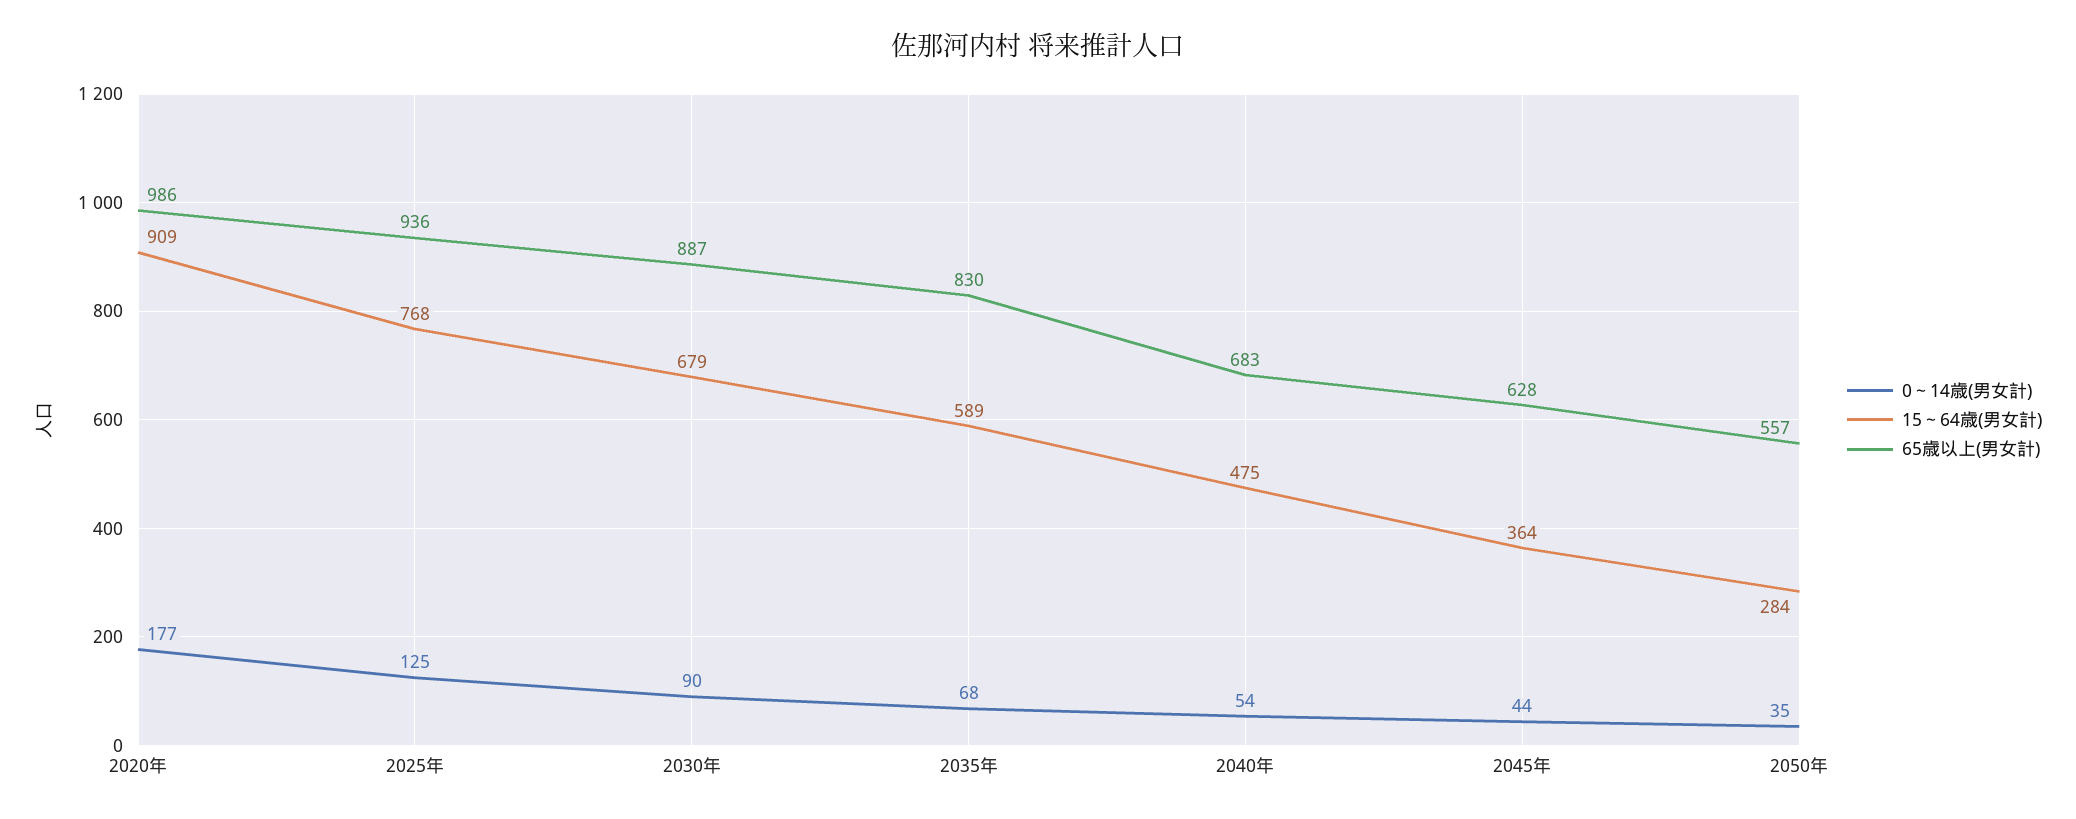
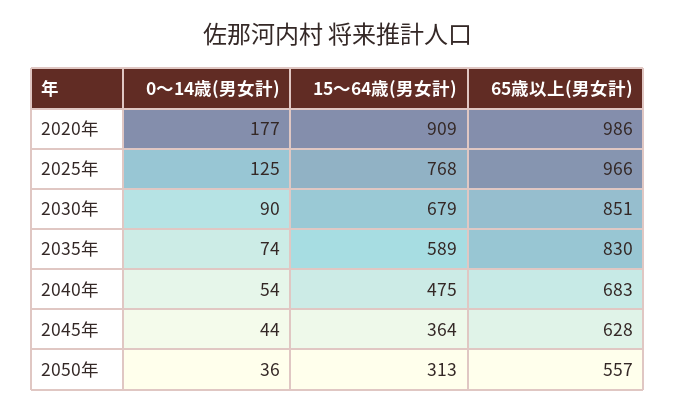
  {
    "0～14歳(男女計)": {
      "2020年": 177,
      "2025年": 125,
      "2030年": 90,
-     "2035年": 68,
+     "2035年": 74,
      "2040年": 54,
      "2045年": 44,
-     "2050年": 35
+     "2050年": 36
    },
    "15～64歳(男女計)": {
      "2020年": 909,
      "2025年": 768,
      "2030年": 679,
      "2035年": 589,
      "2040年": 475,
      "2045年": 364,
-     "2050年": 284
+     "2050年": 313
    },
    "65歳以上(男女計)": {
      "2020年": 986,
-     "2025年": 936,
+     "2025年": 966,
-     "2030年": 887,
+     "2030年": 851,
      "2035年": 830,
      "2040年": 683,
      "2045年": 628,
      "2050年": 557
    }
  }

